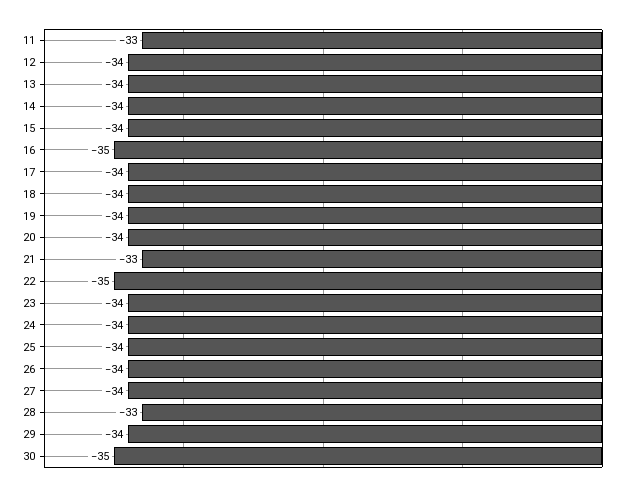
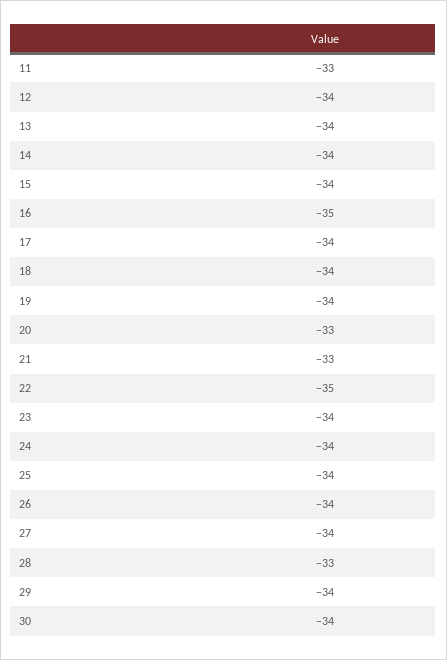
  {
    "11": -33,
    "12": -34,
    "13": -34,
    "14": -34,
    "15": -34,
    "16": -35,
    "17": -34,
    "18": -34,
    "19": -34,
-   "20": -34,
+   "20": -33,
    "21": -33,
    "22": -35,
    "23": -34,
    "24": -34,
    "25": -34,
    "26": -34,
    "27": -34,
    "28": -33,
    "29": -34,
-   "30": -35
+   "30": -34
  }

